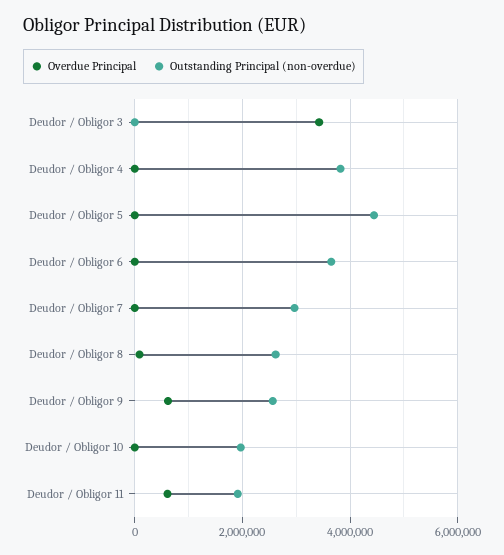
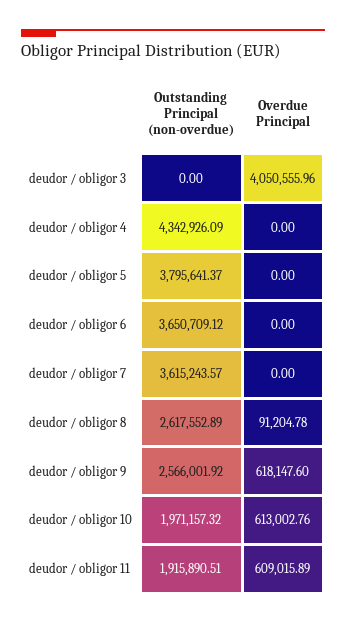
  {
    "Overdue Principal": {
-     "Deudor / Obligor 3": 3400000,
+     "Deudor / Obligor 3": 4050555.96,
      "Deudor / Obligor 4": 0,
      "Deudor / Obligor 5": 0,
      "Deudor / Obligor 6": 0,
      "Deudor / Obligor 7": 0,
      "Deudor / Obligor 8": 91204.78,
      "Deudor / Obligor 9": 618147.6,
-     "Deudor / Obligor 10": 0,
+     "Deudor / Obligor 10": 613002.76,
      "Deudor / Obligor 11": 609015.89
    },
    "Outstanding Principal (non-overdue)": {
      "Deudor / Obligor 3": 0,
-     "Deudor / Obligor 4": 3800000,
+     "Deudor / Obligor 4": 4342926.09,
-     "Deudor / Obligor 5": 4400000,
+     "Deudor / Obligor 5": 3795641.37,
      "Deudor / Obligor 6": 3650709.12,
-     "Deudor / Obligor 7": 3000000,
+     "Deudor / Obligor 7": 3615243.57,
      "Deudor / Obligor 8": 2617552.89,
      "Deudor / Obligor 9": 2566001.92,
      "Deudor / Obligor 10": 1971157.32,
      "Deudor / Obligor 11": 1915890.51
    }
  }

